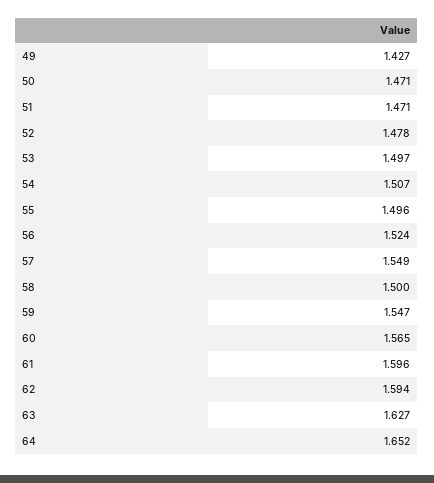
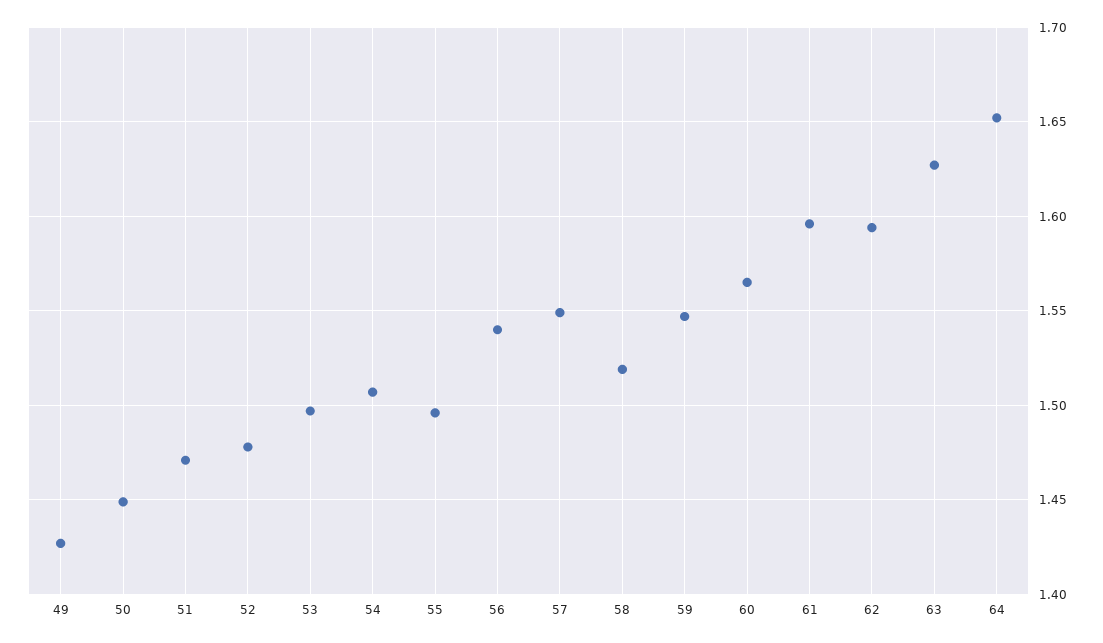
  {
    "49": 1.427,
-   "50": 1.471,
+   "50": 1.45,
    "51": 1.471,
    "52": 1.478,
    "53": 1.497,
    "54": 1.507,
    "55": 1.496,
-   "56": 1.524,
+   "56": 1.54,
    "57": 1.549,
-   "58": 1.5,
+   "58": 1.52,
    "59": 1.547,
    "60": 1.565,
    "61": 1.596,
    "62": 1.594,
    "63": 1.627,
    "64": 1.652
  }

